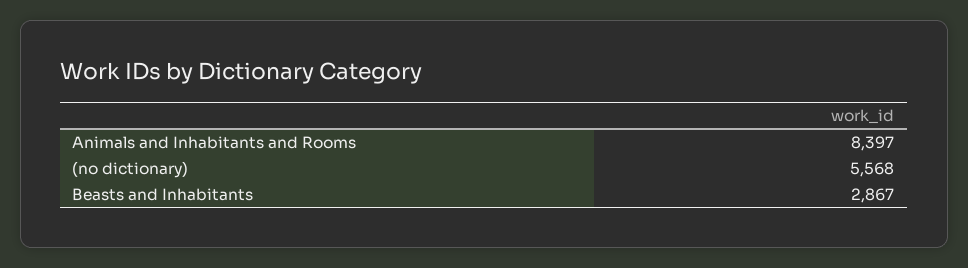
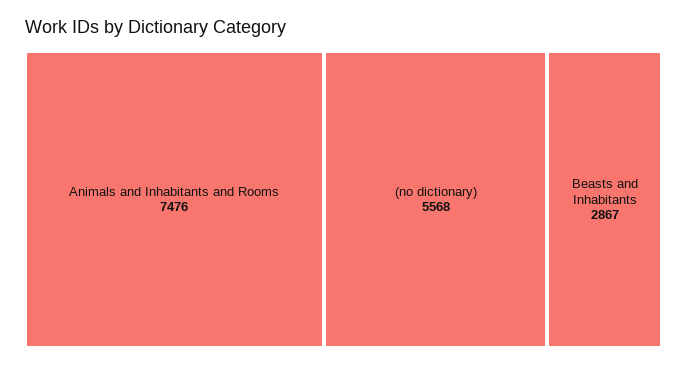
  {
-   "Animals and Inhabitants and Rooms": 8397,
+   "Animals and Inhabitants and Rooms": 7476,
    "(no dictionary)": 5568,
    "Beasts and Inhabitants": 2867
  }

